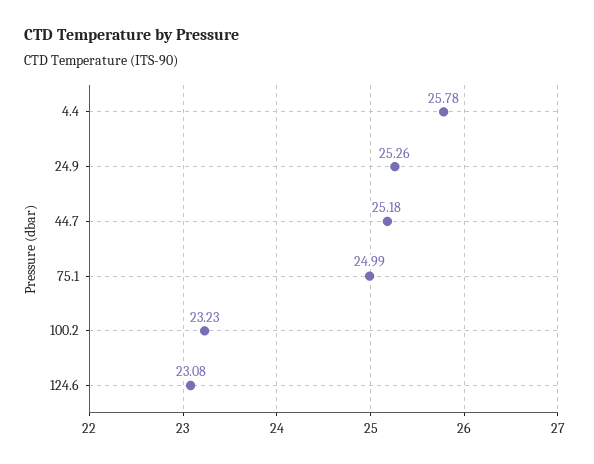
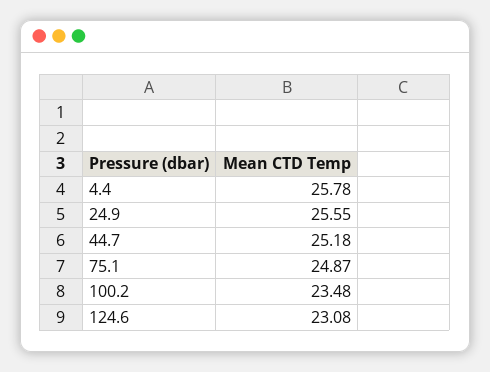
  {
    "4.4": 25.78,
-   "24.9": 25.26,
+   "24.9": 25.55,
    "44.7": 25.18,
-   "75.1": 24.99,
+   "75.1": 24.87,
-   "100.2": 23.23,
+   "100.2": 23.48,
    "124.6": 23.08
  }

